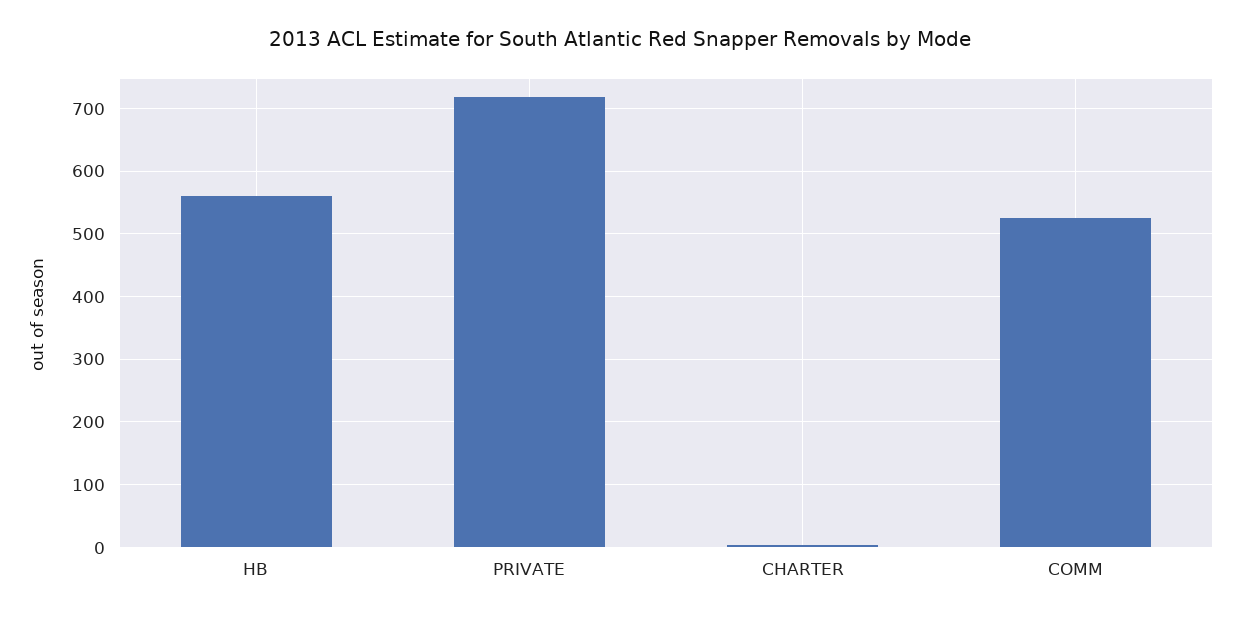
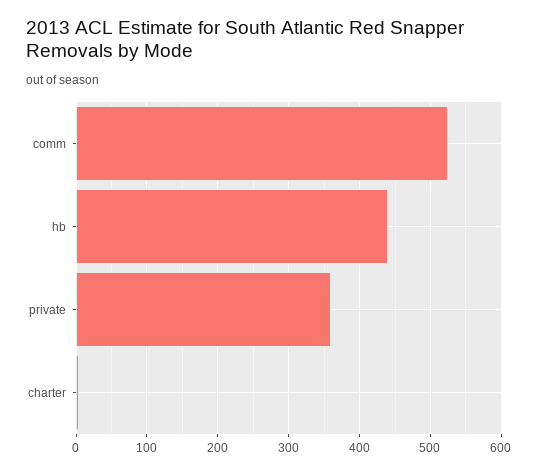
  {
-   "HB": 560,
+   "HB": 440,
-   "PRIVATE": 720,
+   "PRIVATE": 360,
    "CHARTER": 0,
    "COMM": 530
  }

